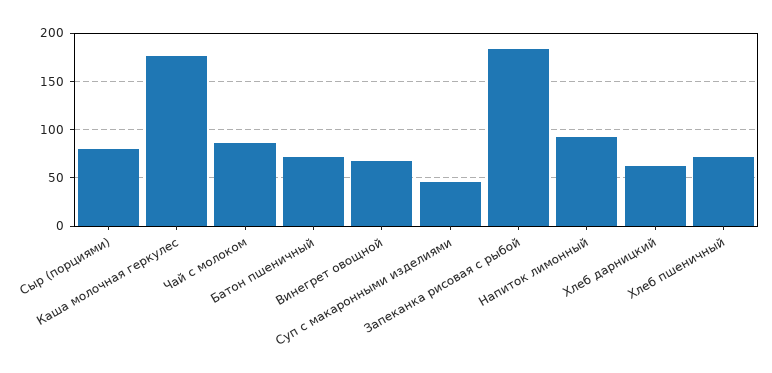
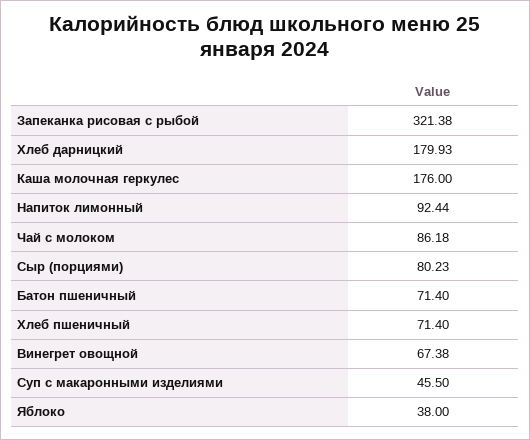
  {
    "Сыр (порциями)": 80.23,
    "Каша молочная геркулес": 176,
    "Чай с молоком": 86.18,
    "Батон пшеничный": 71.4,
    "Винегрет овощной": 67.38,
    "Суп с макаронными изделиями": 45.5,
-   "Запеканка рисовая с рыбой": 180,
+   "Запеканка рисовая с рыбой": 321.38,
    "Напиток лимонный": 92.44,
-   "Хлеб дарницкий": 60,
+   "Хлеб дарницкий": 179.93,
-   "Хлеб пшеничный": 71.4
+   "Хлеб пшеничный": 71.4,
+   "Яблоко": 38
  }

